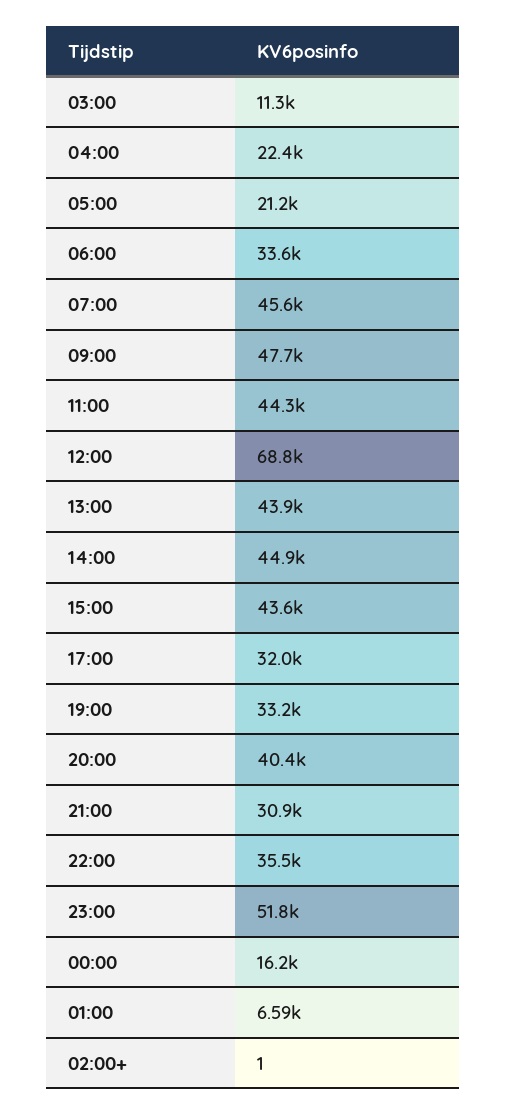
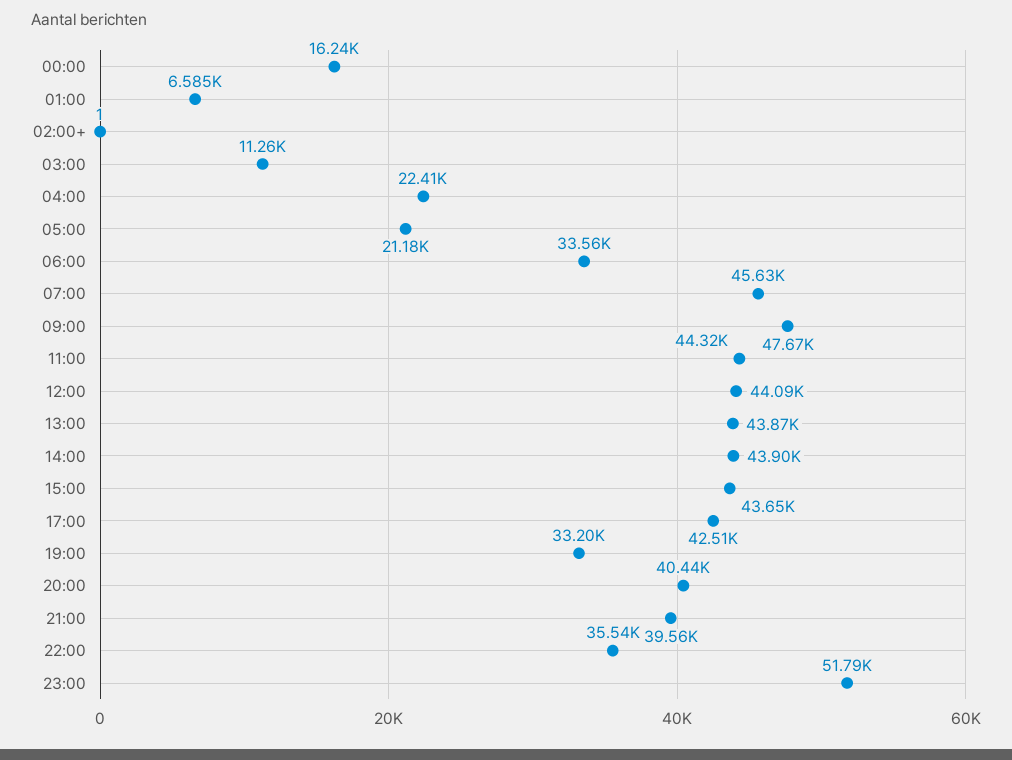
  {
    "03:00": 11260,
    "04:00": 22410,
    "05:00": 21180,
    "06:00": 33560,
    "07:00": 45630,
    "09:00": 47670,
    "11:00": 44320,
-   "12:00": 68800,
+   "12:00": 44090,
    "13:00": 43870,
-   "14:00": 44900,
+   "14:00": 43900,
    "15:00": 43650,
-   "17:00": 32000,
+   "17:00": 42510,
    "19:00": 33200,
    "20:00": 40440,
-   "21:00": 30900,
+   "21:00": 39560,
    "22:00": 35540,
    "23:00": 51790,
    "00:00": 16240,
    "01:00": 6585,
    "02:00+": 1
  }

